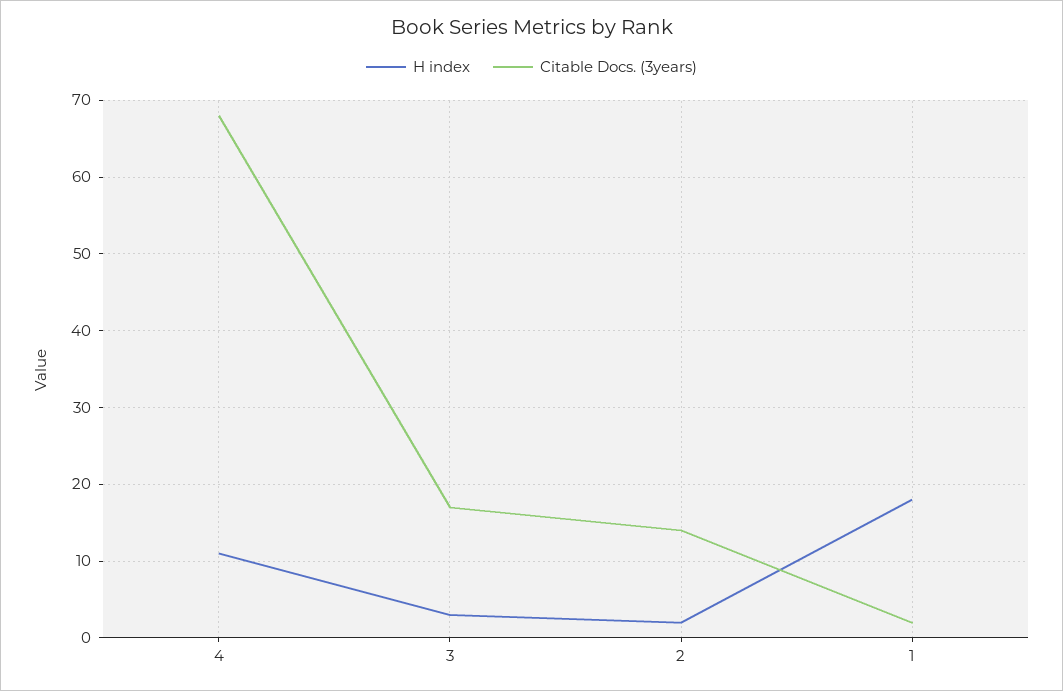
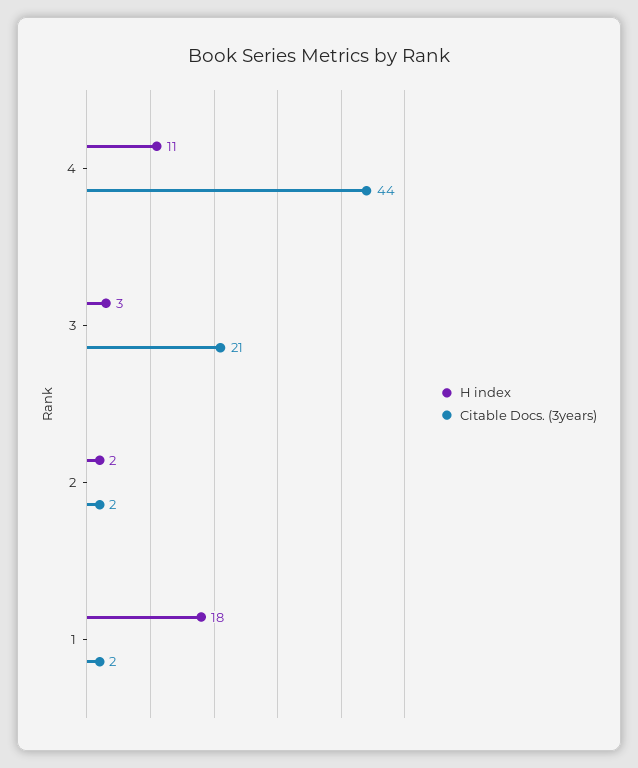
  {
    "H index": {
      "4": 11,
      "3": 3,
      "2": 2,
      "1": 18
    },
    "Citable Docs. (3years)": {
-     "4": 68,
+     "4": 44,
-     "3": 17,
+     "3": 21,
-     "2": 14,
+     "2": 2,
      "1": 2
    }
  }

